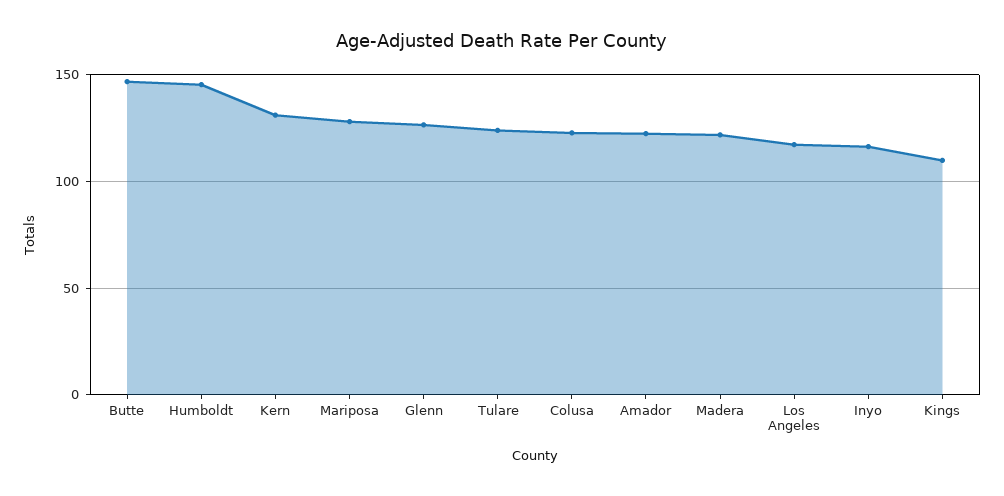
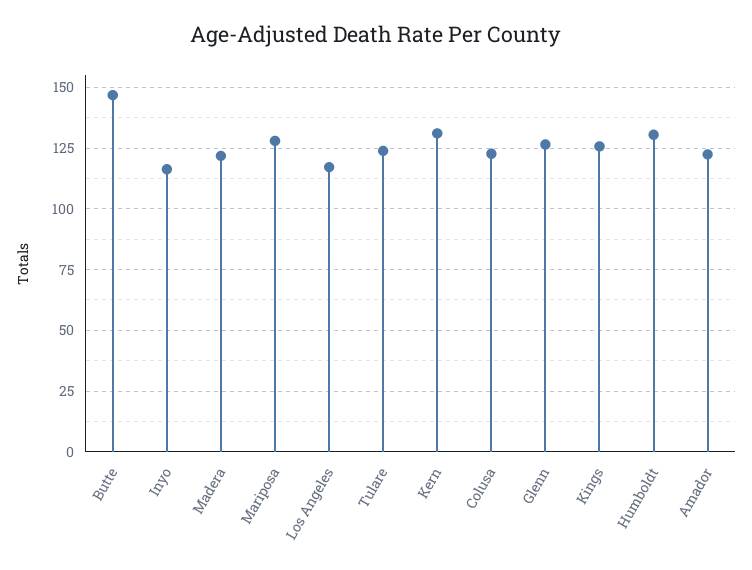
  {
    "Butte": 147.5,
-   "Humboldt": 145,
+   "Humboldt": 130,
    "Kern": 130,
    "Mariposa": 127.5,
    "Glenn": 127.5,
    "Tulare": 125,
    "Colusa": 122.5,
    "Amador": 122.5,
    "Madera": 122.5,
    "Los Angeles": 117.5,
    "Inyo": 117.5,
-   "Kings": 110
+   "Kings": 125
  }

